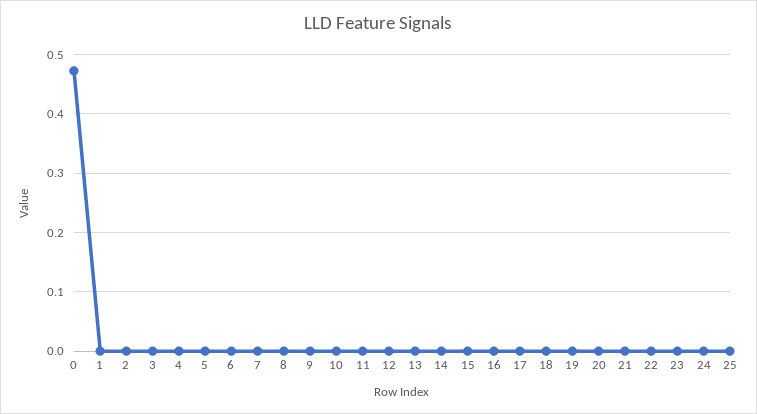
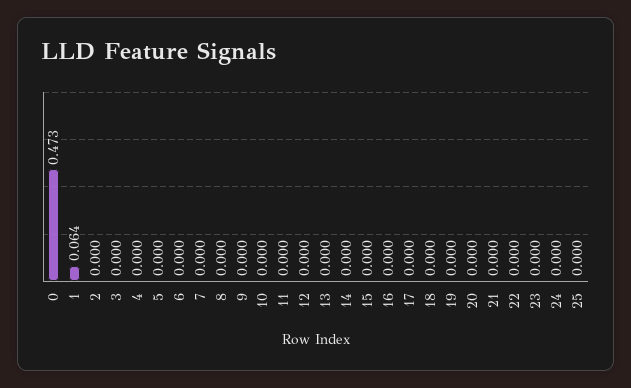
  {
    "0": 0.473,
-   "1": 0,
+   "1": 0.064,
    "2": 0,
    "3": 0,
    "4": 0,
    "5": 0,
    "6": 0,
    "7": 0,
    "8": 0,
    "9": 0,
    "10": 0,
    "11": 0,
    "12": 0,
    "13": 0,
    "14": 0,
    "15": 0,
    "16": 0,
    "17": 0,
    "18": 0,
    "19": 0,
    "20": 0,
    "21": 0,
    "22": 0,
    "23": 0,
    "24": 0,
    "25": 0
  }

